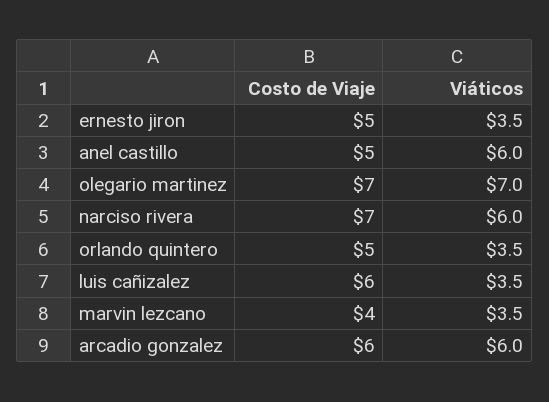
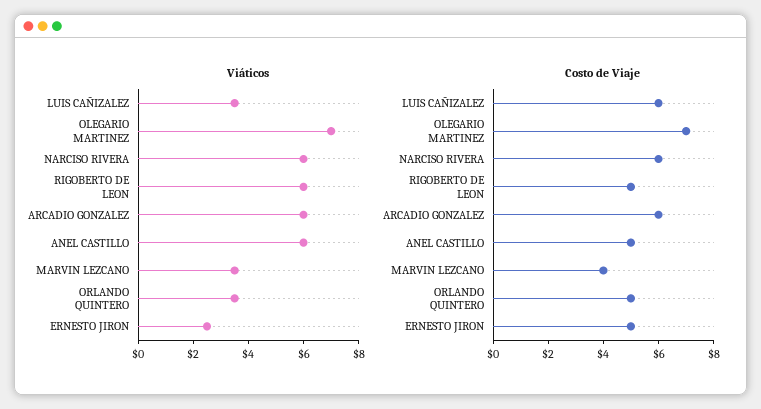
  {
    "Costo de Viaje": {
      "ernesto jiron": 5,
      "anel castillo": 5,
      "olegario martinez": 7,
-     "narciso rivera": 7,
+     "narciso rivera": 6,
      "orlando quintero": 5,
      "luis cañizalez": 6,
      "marvin lezcano": 4,
-     "arcadio gonzalez": 6
+     "arcadio gonzalez": 6,
+     "RIGOBERTO DE LEON": 5
    },
    "Viáticos": {
-     "ernesto jiron": 3.5,
+     "ernesto jiron": 2.5,
      "anel castillo": 6,
      "olegario martinez": 7,
      "narciso rivera": 6,
      "orlando quintero": 3.5,
      "luis cañizalez": 3.5,
      "marvin lezcano": 3.5,
-     "arcadio gonzalez": 6
+     "arcadio gonzalez": 6,
+     "RIGOBERTO DE LEON": 6
    }
  }

